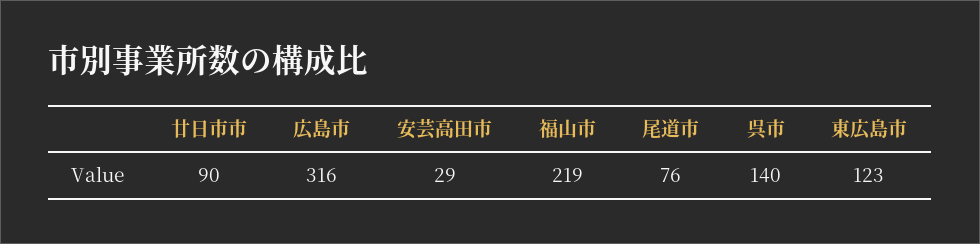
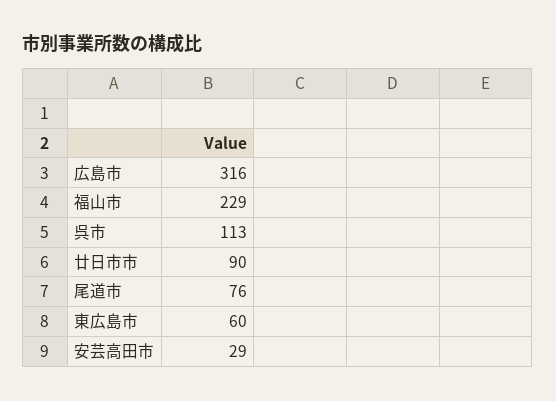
  {
    "廿日市市": 90,
    "広島市": 316,
    "安芸高田市": 29,
-   "福山市": 219,
+   "福山市": 229,
    "尾道市": 76,
-   "呉市": 140,
+   "呉市": 113,
-   "東広島市": 123
+   "東広島市": 60
  }

